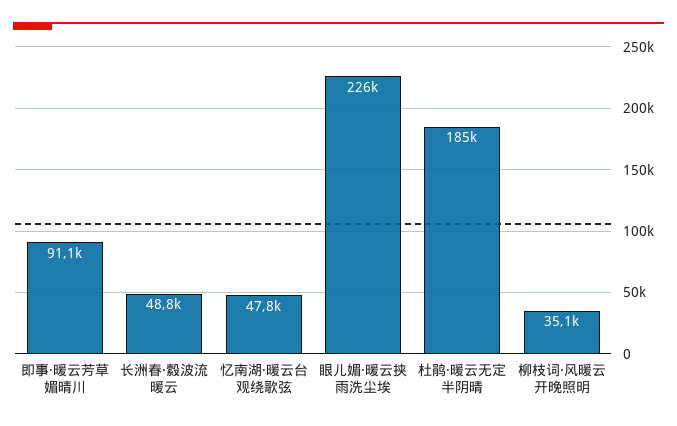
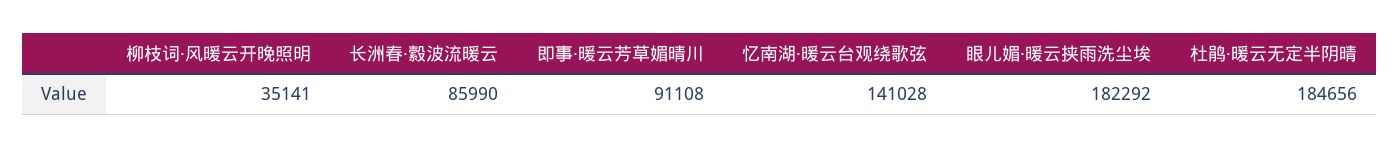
  {
    "即事·暖云芳草媚晴川": 91108,
-   "长洲春·縠波流暖云": 48800,
+   "长洲春·縠波流暖云": 85990,
-   "忆南湖·暖云台观绕歌弦": 47800,
+   "忆南湖·暖云台观绕歌弦": 141028,
-   "眼儿媚·暖云挟雨洗尘埃": 226000,
+   "眼儿媚·暖云挟雨洗尘埃": 182292,
    "杜鹃·暖云无定半阴晴": 184656,
    "柳枝词·风暖云开晚照明": 35141
  }

